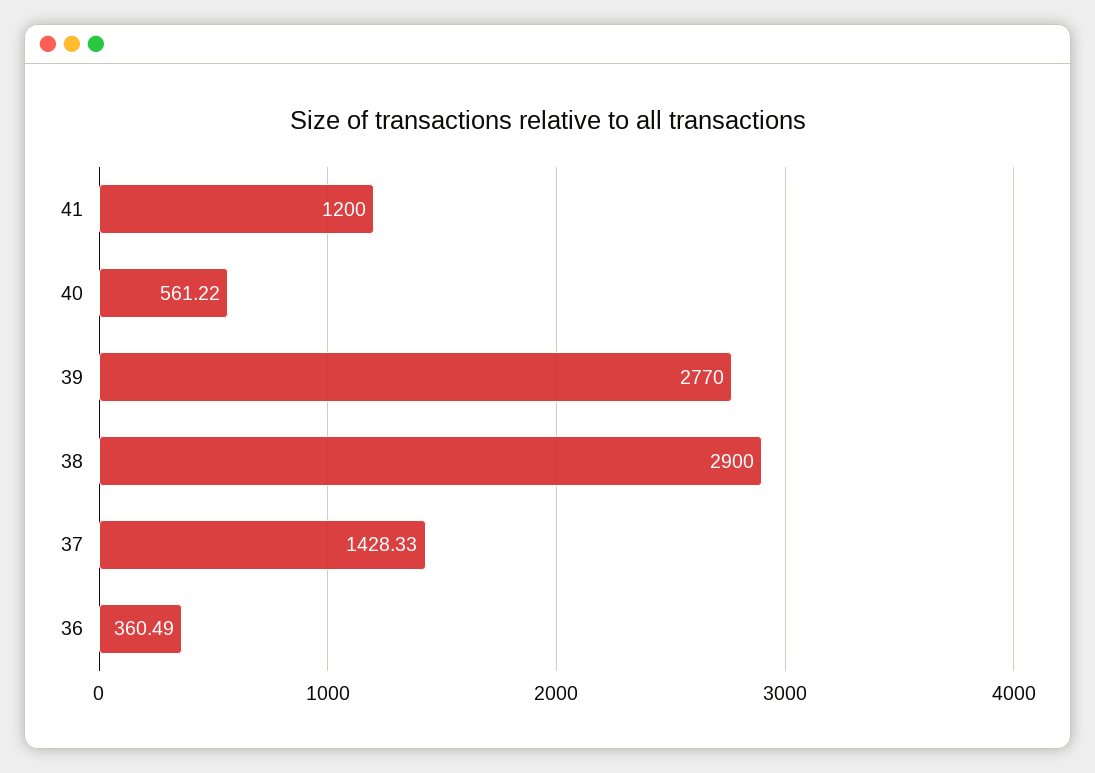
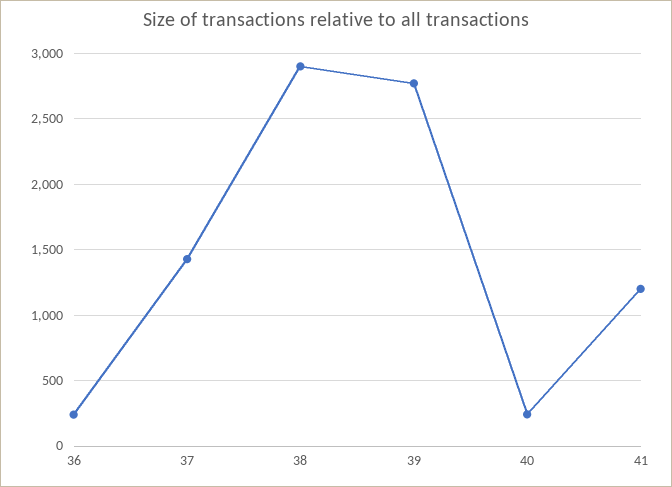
  {
    "41": 1200,
-   "40": 561.22,
+   "40": 250,
    "39": 2770,
    "38": 2900,
    "37": 1428.33,
-   "36": 360.49
+   "36": 250
  }

